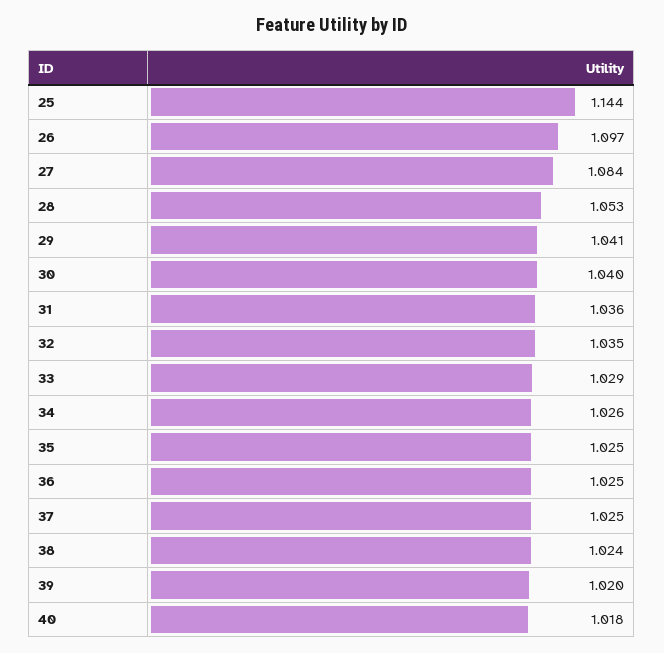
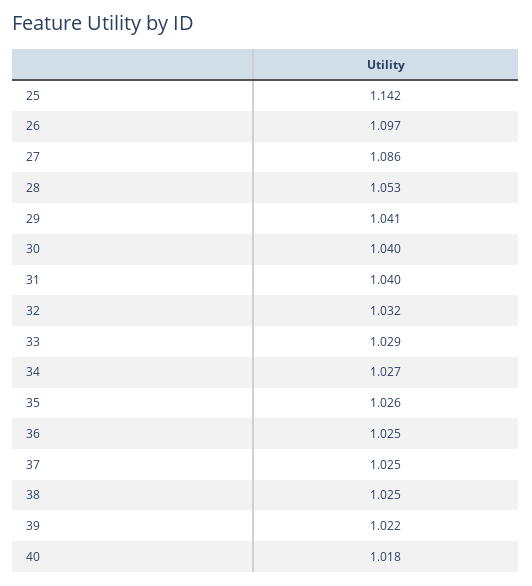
  {
-   "25": 1.144,
+   "25": 1.142,
    "26": 1.097,
-   "27": 1.084,
+   "27": 1.086,
    "28": 1.053,
    "29": 1.041,
    "30": 1.04,
-   "31": 1.036,
+   "31": 1.04,
-   "32": 1.035,
+   "32": 1.032,
    "33": 1.029,
-   "34": 1.026,
+   "34": 1.027,
-   "35": 1.025,
+   "35": 1.026,
    "36": 1.025,
    "37": 1.025,
-   "38": 1.024,
+   "38": 1.025,
-   "39": 1.02,
+   "39": 1.022,
    "40": 1.018
  }

